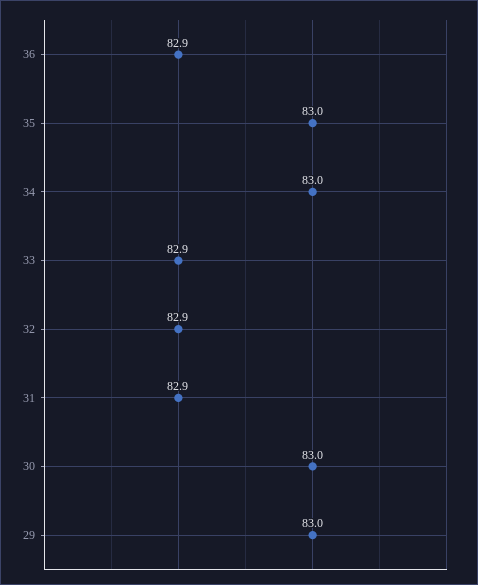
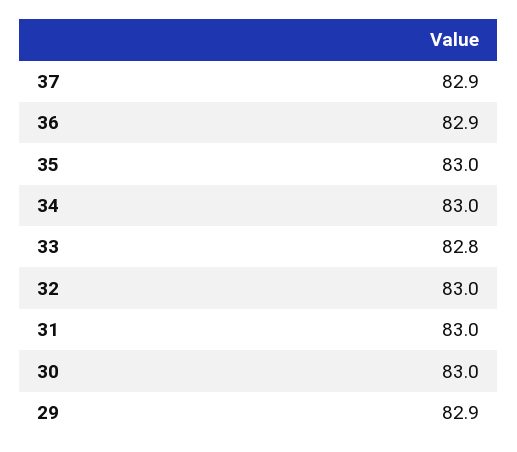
  {
    "36": 82.9,
    "35": 83,
    "34": 83,
-   "33": 82.9,
+   "33": 82.8,
-   "32": 82.9,
+   "32": 83,
-   "31": 82.9,
+   "31": 83,
    "30": 83,
-   "29": 83
+   "29": 82.9,
+   "37": 82.9
  }

